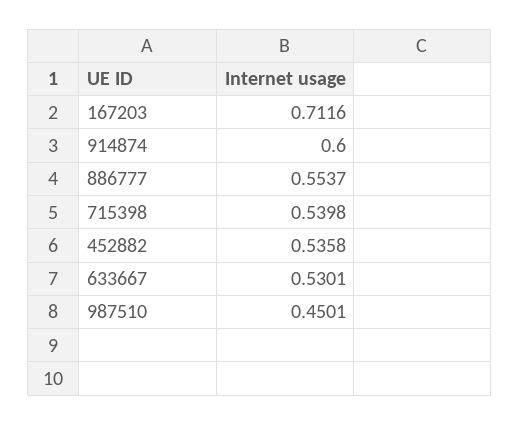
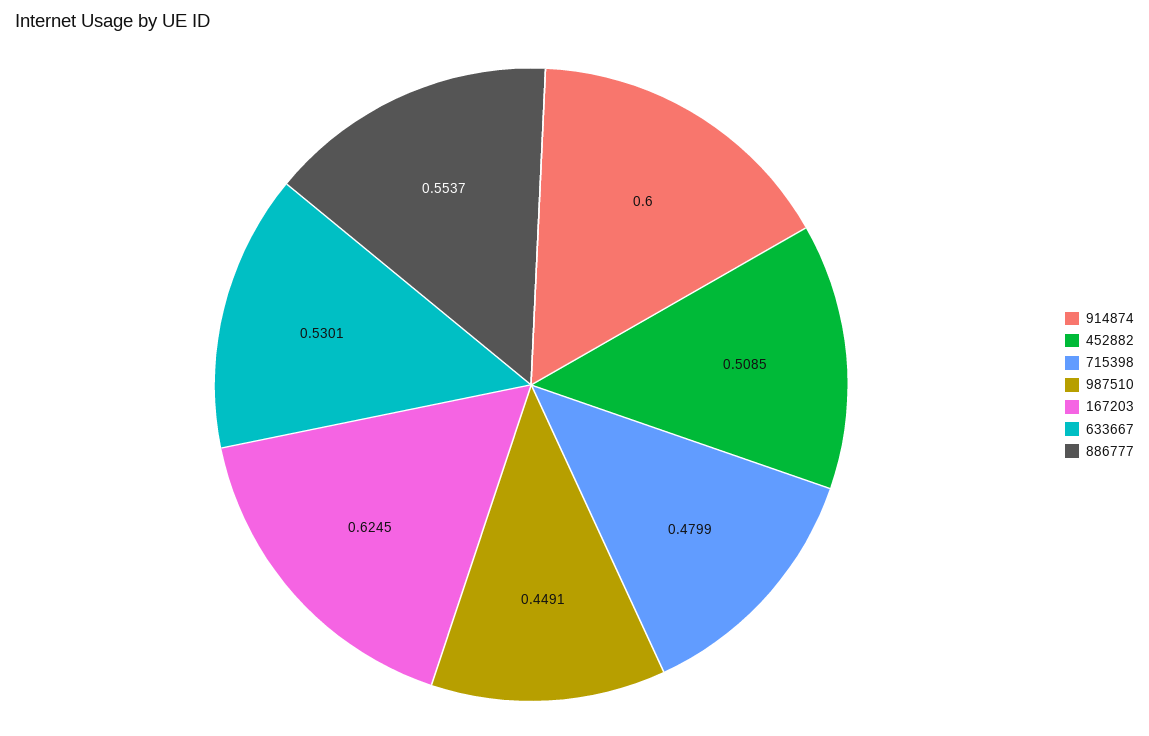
  {
-   "167203": 0.7116,
+   "167203": 0.6245,
    "914874": 0.6,
    "886777": 0.5537,
-   "715398": 0.5398,
+   "715398": 0.4799,
-   "452882": 0.5358,
+   "452882": 0.5085,
    "633667": 0.5301,
-   "987510": 0.4501
+   "987510": 0.4491
  }

